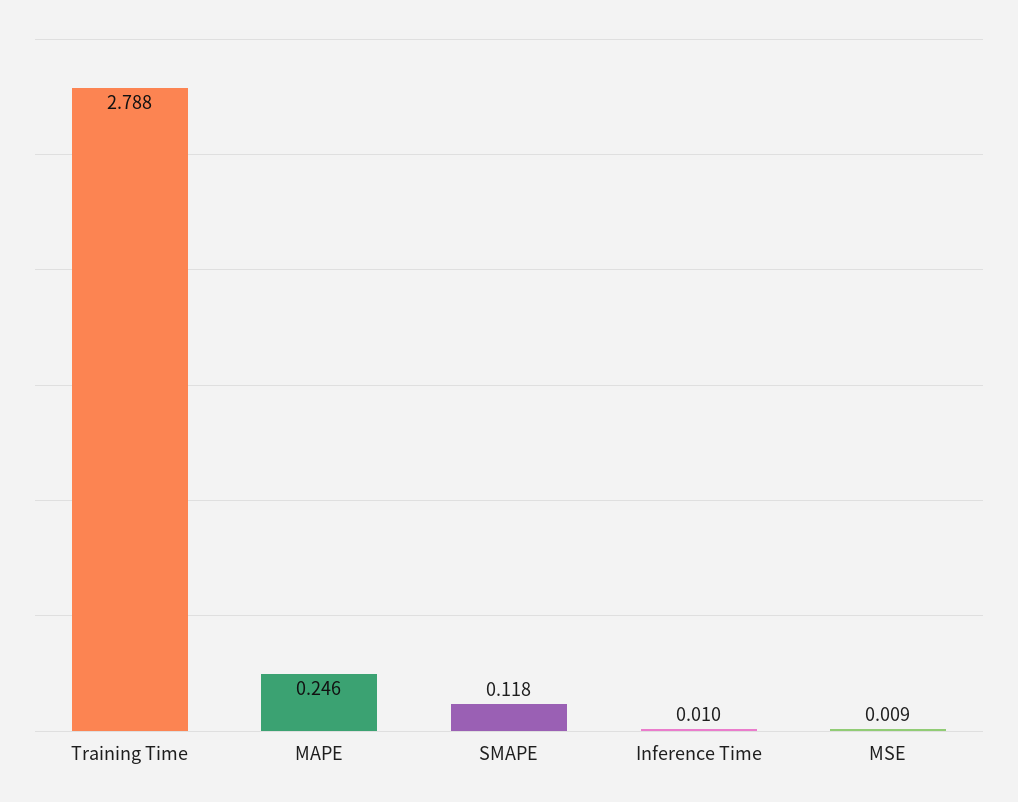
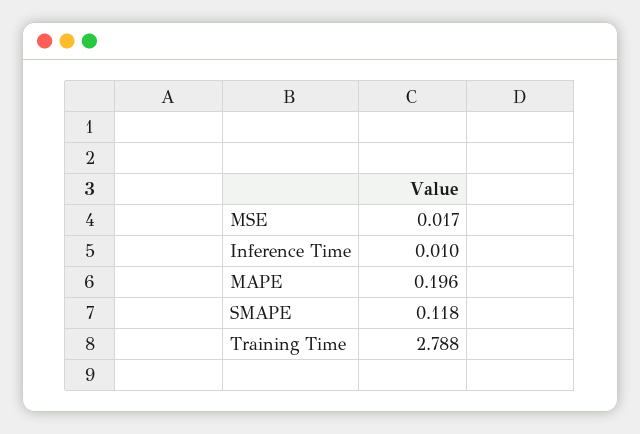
  {
    "Training Time": 2.788,
-   "MAPE": 0.246,
+   "MAPE": 0.196,
    "SMAPE": 0.118,
    "Inference Time": 0.01,
-   "MSE": 0.009
+   "MSE": 0.017
  }

